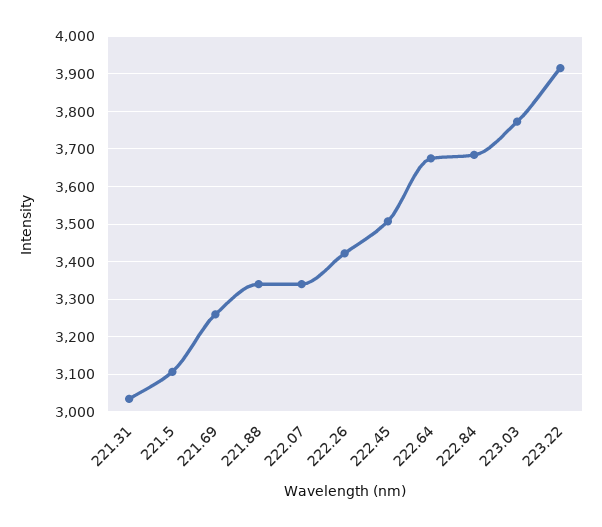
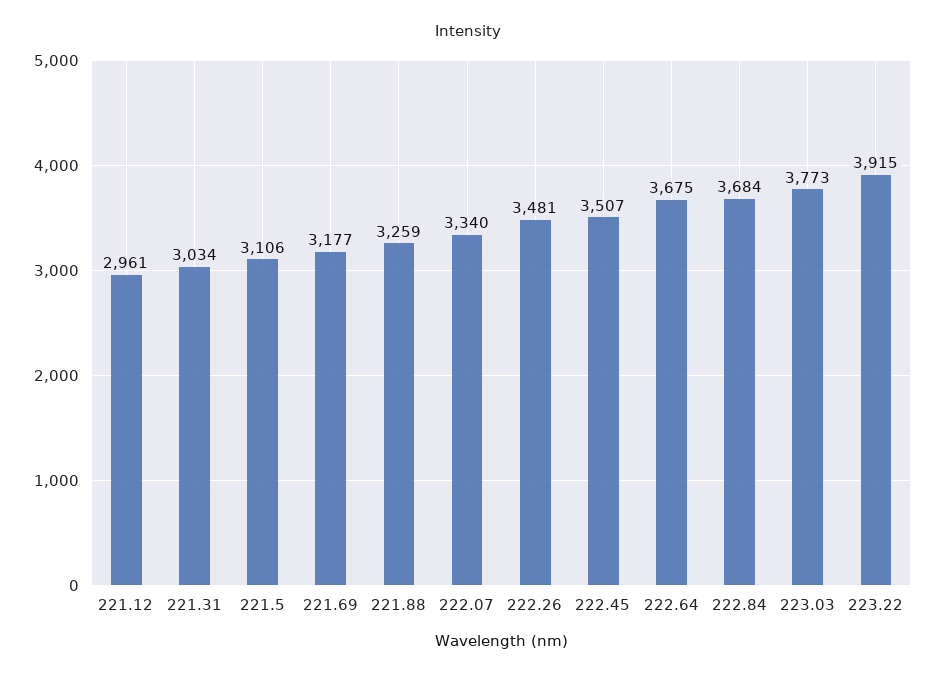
  {
    "221.31": 3034,
    "221.5": 3106,
-   "221.69": 3260,
+   "221.69": 3177,
-   "221.88": 3340,
+   "221.88": 3259,
    "222.07": 3340,
-   "222.26": 3420,
+   "222.26": 3481,
    "222.45": 3507,
    "222.64": 3675,
    "222.84": 3684,
    "223.03": 3773,
-   "223.22": 3915
+   "223.22": 3915,
+   "221.12": 2961
  }

